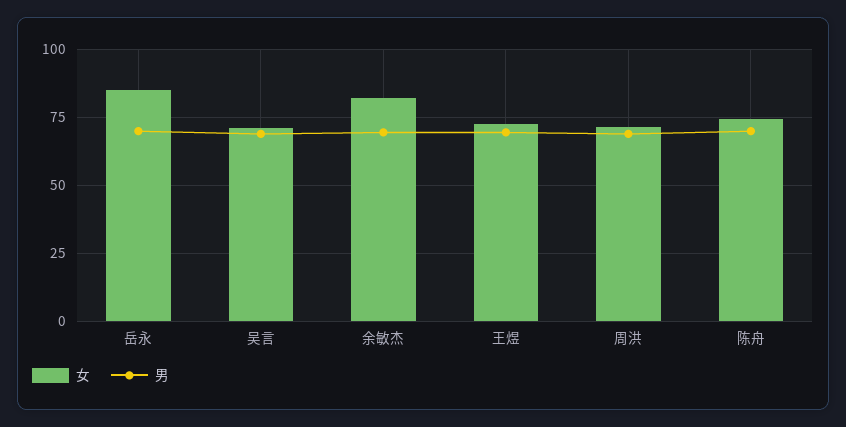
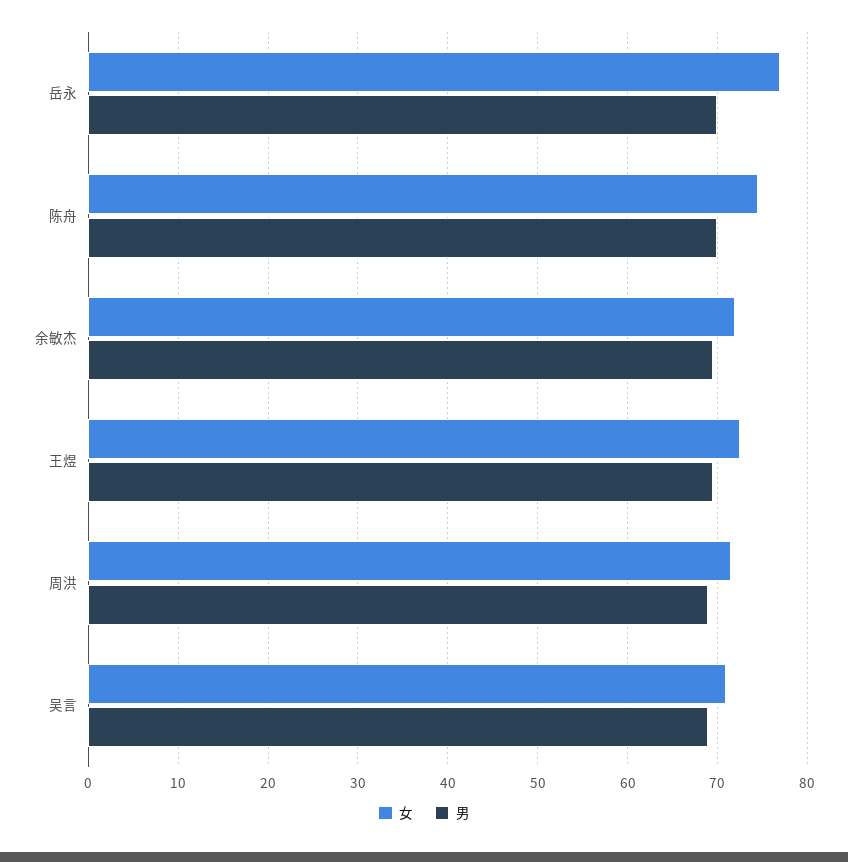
  {
    "女": {
-     "岳永": 85,
+     "岳永": 77,
      "吴言": 71,
-     "余敏杰": 82.5,
+     "余敏杰": 72,
      "王煜": 73,
      "周洪": 72,
      "陈舟": 75
    },
    "男": {
      "岳永": 70,
      "吴言": 69,
      "余敏杰": 70,
      "王煜": 70,
      "周洪": 69,
      "陈舟": 70
    }
  }

